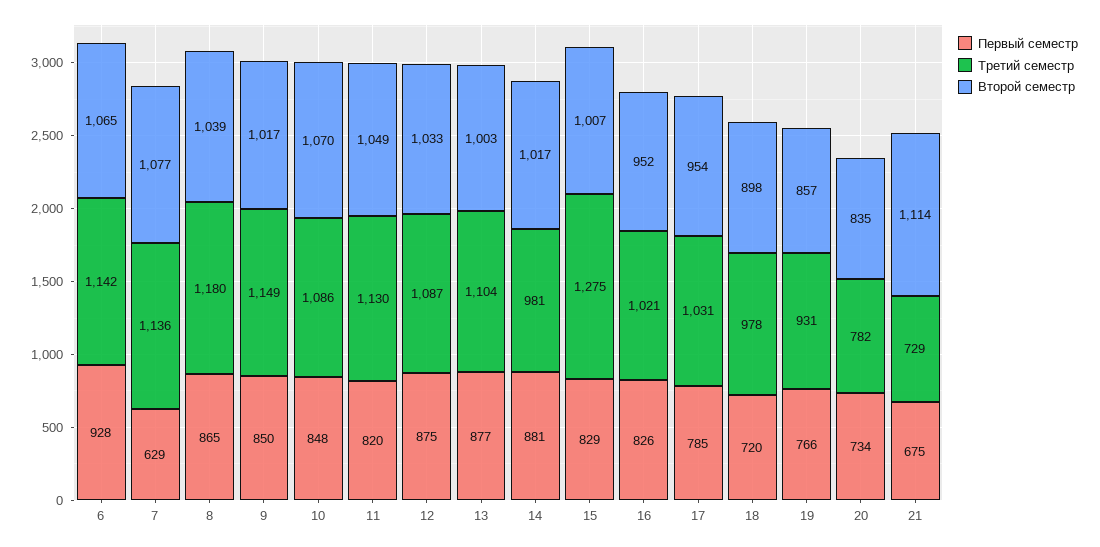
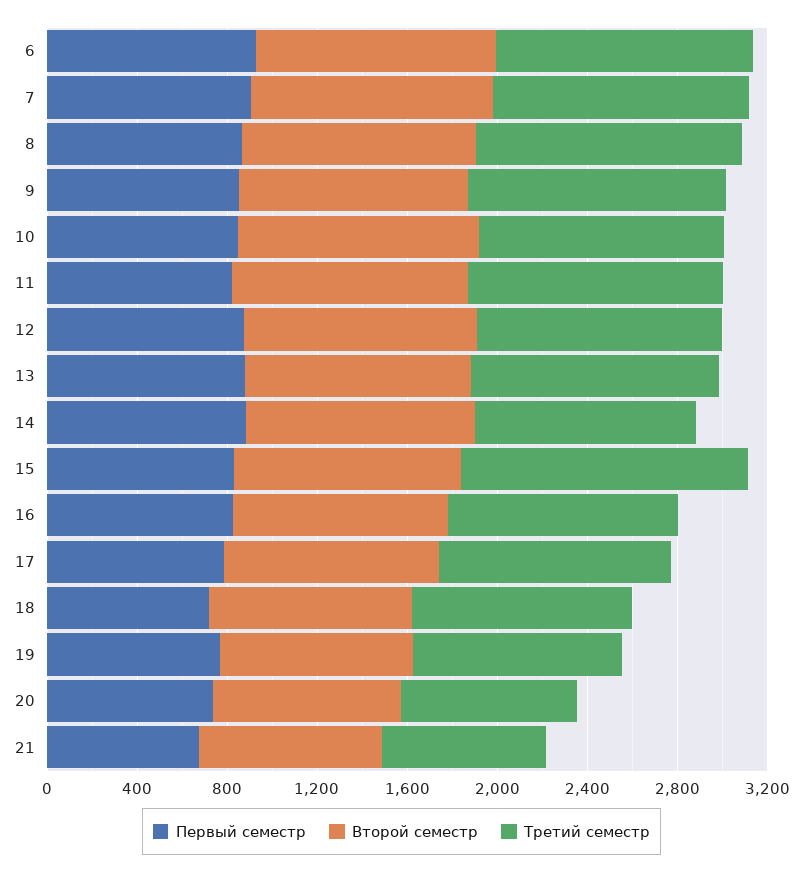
  {
    "Первый семестр": {
      "6": 928,
-     "7": 629,
+     "7": 900,
      "8": 865,
      "9": 850,
      "10": 848,
      "11": 820,
      "12": 875,
      "13": 877,
      "14": 881,
      "15": 829,
      "16": 826,
      "17": 785,
      "18": 720,
      "19": 766,
      "20": 734,
      "21": 675
    },
    "Третий семестр": {
      "6": 1142,
      "7": 1136,
      "8": 1180,
      "9": 1149,
      "10": 1086,
      "11": 1130,
      "12": 1087,
      "13": 1104,
      "14": 981,
      "15": 1275,
      "16": 1021,
      "17": 1031,
      "18": 978,
      "19": 931,
      "20": 782,
      "21": 729
    },
    "Второй семестр": {
      "6": 1065,
      "7": 1077,
      "8": 1039,
      "9": 1017,
      "10": 1070,
      "11": 1049,
      "12": 1033,
      "13": 1003,
      "14": 1017,
      "15": 1007,
      "16": 952,
      "17": 954,
      "18": 898,
      "19": 857,
      "20": 835,
-     "21": 1114
+     "21": 800
    }
  }

